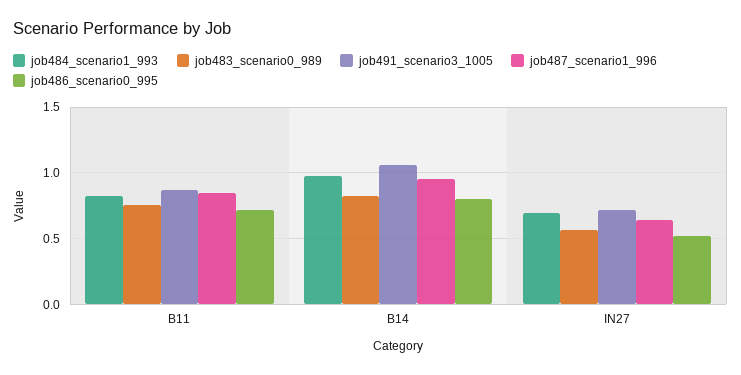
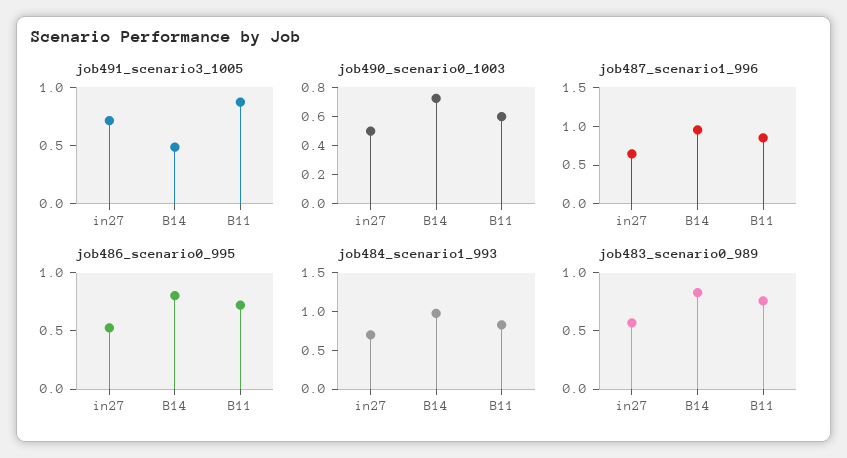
  {
    "job484_scenario1_993": {
      "B11": 0.85,
      "B14": 0.95,
      "IN27": 0.7
    },
    "job483_scenario0_989": {
      "B11": 0.75,
      "B14": 0.85,
      "IN27": 0.55
    },
    "job491_scenario3_1005": {
      "B11": 0.85,
-     "B14": 1.05,
+     "B14": 0.5,
      "IN27": 0.7
    },
    "job487_scenario1_996": {
      "B11": 0.85,
      "B14": 0.95,
      "IN27": 0.65
    },
    "job486_scenario0_995": {
      "B11": 0.7,
      "B14": 0.8,
      "IN27": 0.5
-   }
+   },
+   "job490_scenario0_1003": {
+     "IN27": 0.5,
+     "B14": 0.7,
+     "B11": 0.6
+   }
  }

